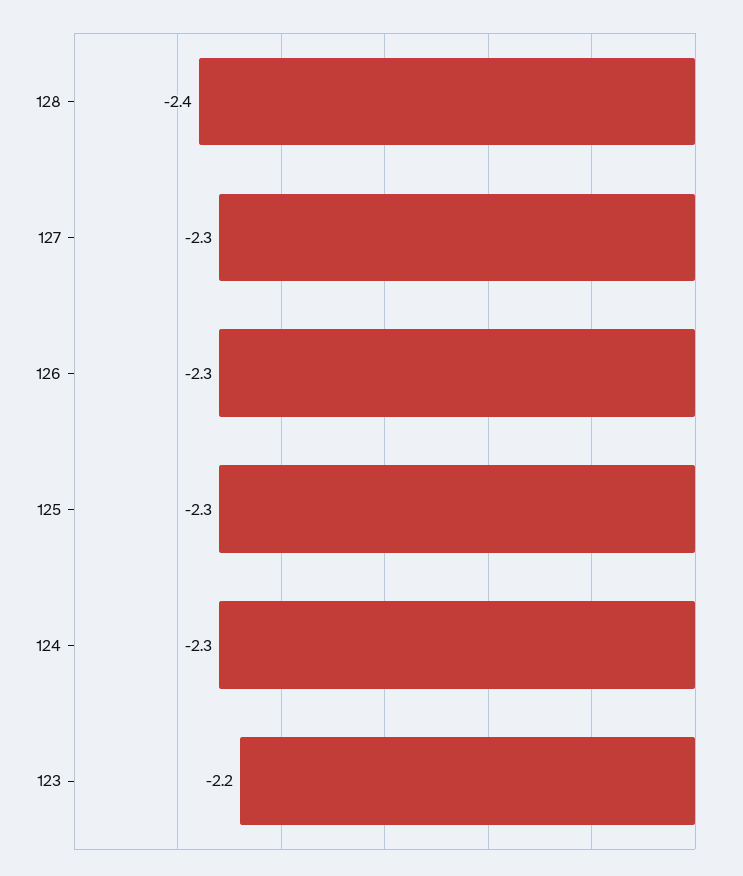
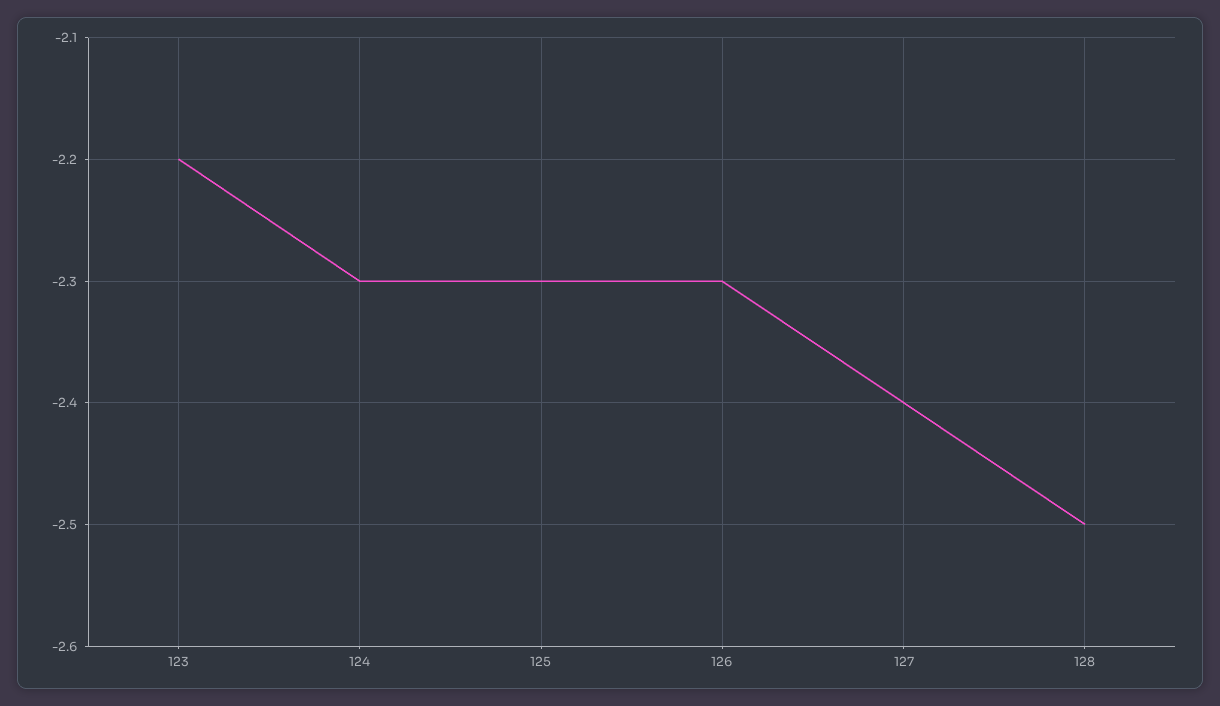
  {
-   "128": -2.4,
+   "128": -2.5,
-   "127": -2.3,
+   "127": -2.4,
    "126": -2.3,
    "125": -2.3,
    "124": -2.3,
    "123": -2.2
  }

